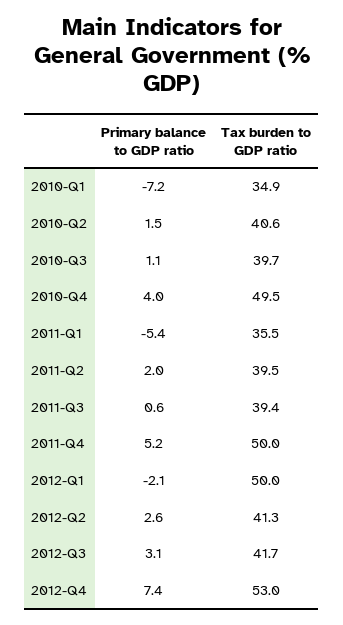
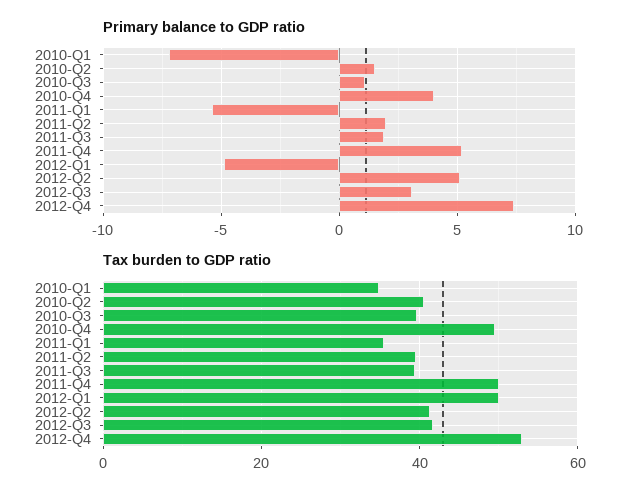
  {
    "Primary balance to GDP ratio": {
      "2010-Q1": -7.2,
      "2010-Q2": 1.5,
      "2010-Q3": 1.1,
      "2010-Q4": 4,
      "2011-Q1": -5.4,
      "2011-Q2": 2,
-     "2011-Q3": 0.6,
+     "2011-Q3": 2,
      "2011-Q4": 5.2,
-     "2012-Q1": -2.1,
+     "2012-Q1": -5,
-     "2012-Q2": 2.6,
+     "2012-Q2": 5,
      "2012-Q3": 3.1,
      "2012-Q4": 7.4
    },
    "Tax burden to GDP ratio": {
      "2010-Q1": 34.9,
      "2010-Q2": 40.6,
      "2010-Q3": 39.7,
      "2010-Q4": 49.5,
      "2011-Q1": 35.5,
      "2011-Q2": 39.5,
      "2011-Q3": 39.4,
      "2011-Q4": 50,
      "2012-Q1": 50,
      "2012-Q2": 41.3,
      "2012-Q3": 41.7,
      "2012-Q4": 53
    }
  }

